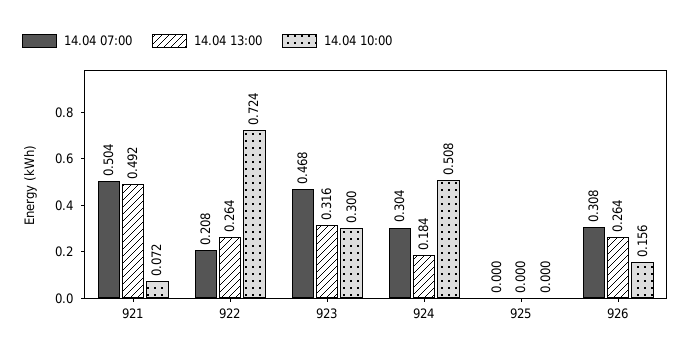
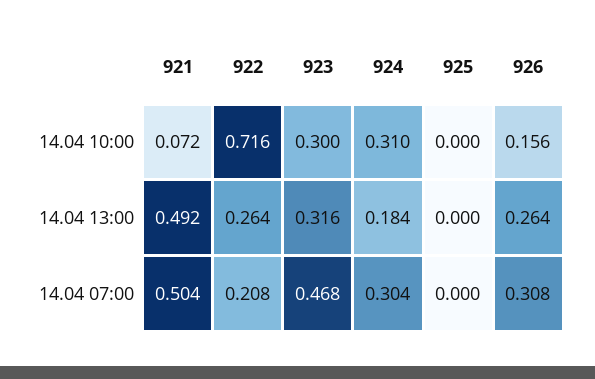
  {
    "14.04 07:00": {
      "921": 0.504,
      "922": 0.208,
      "923": 0.468,
      "924": 0.304,
      "925": 0,
      "926": 0.308
    },
    "14.04 13:00": {
      "921": 0.492,
      "922": 0.264,
      "923": 0.316,
      "924": 0.184,
      "925": 0,
      "926": 0.264
    },
    "14.04 10:00": {
      "921": 0.072,
-     "922": 0.724,
+     "922": 0.716,
      "923": 0.3,
-     "924": 0.508,
+     "924": 0.31,
      "925": 0,
      "926": 0.156
    }
  }

